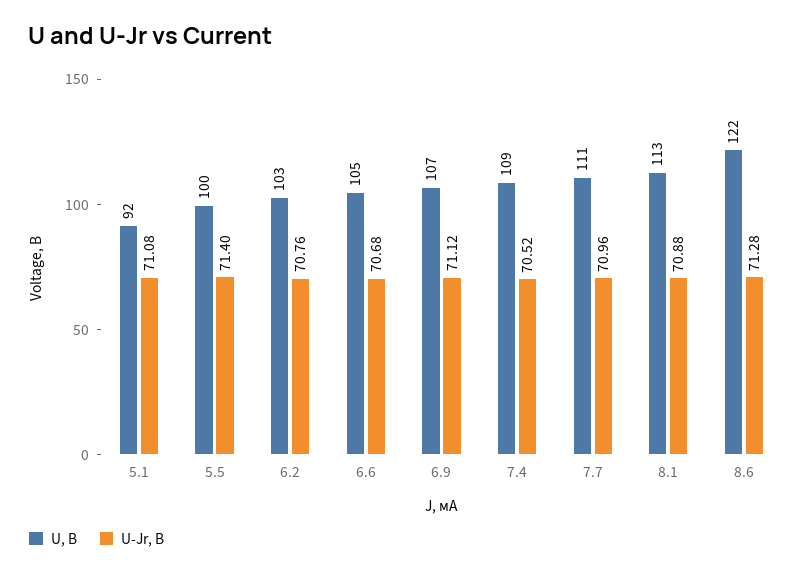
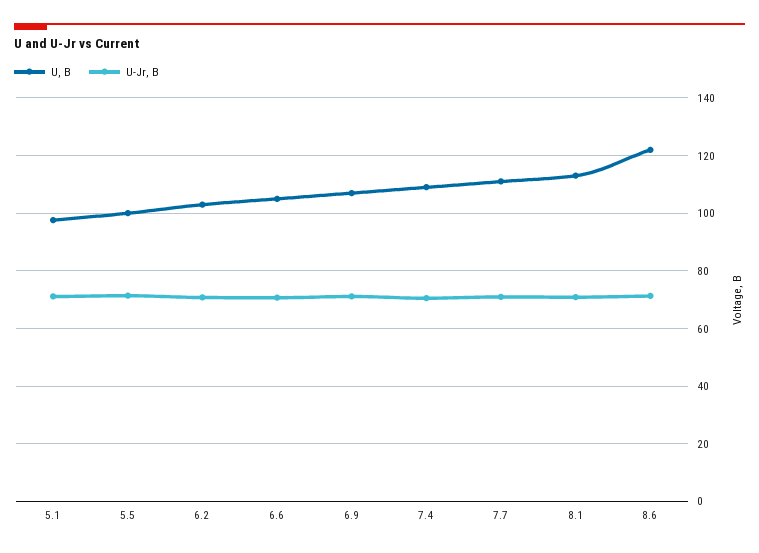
  {
    "U, В": {
-     "5.1": 92,
+     "5.1": 97.5,
      "5.5": 100,
      "6.2": 103,
      "6.6": 105,
      "6.9": 107,
      "7.4": 109,
      "7.7": 111,
      "8.1": 113,
      "8.6": 122
    },
    "U-Jr, В": {
      "5.1": 71.08,
      "5.5": 71.4,
      "6.2": 70.76,
      "6.6": 70.68,
      "6.9": 71.12,
      "7.4": 70.52,
      "7.7": 70.96,
      "8.1": 70.88,
      "8.6": 71.28
    }
  }

